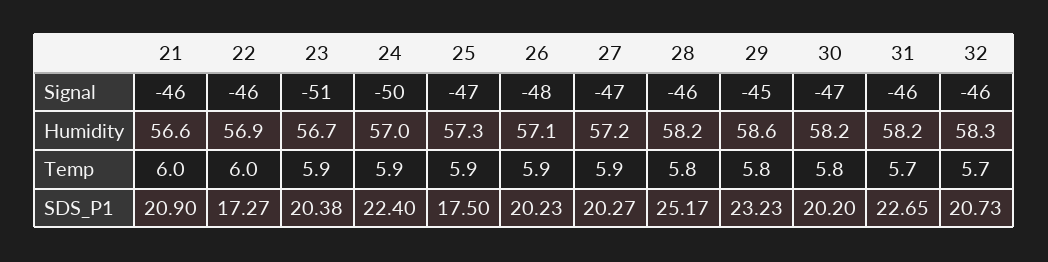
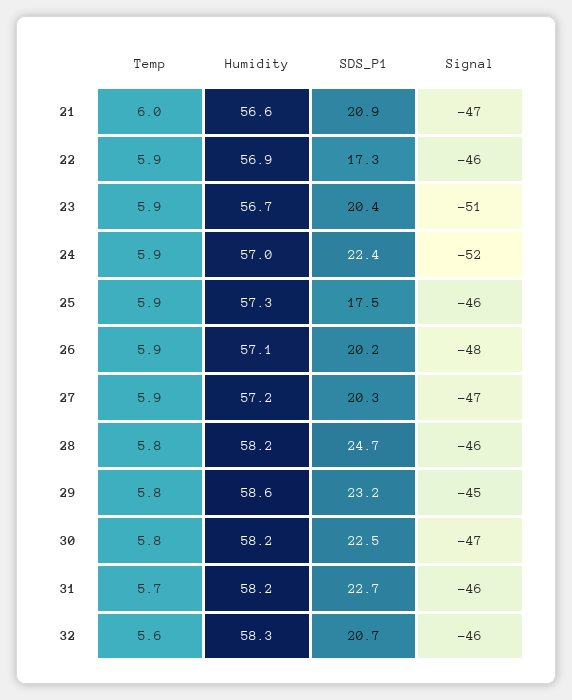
  {
    "21": {
-     "Signal": -46,
+     "Signal": -47,
      "Humidity": 56.6,
      "Temp": 6,
      "SDS_P1": 20.9
    },
    "22": {
      "Signal": -46,
      "Humidity": 56.9,
-     "Temp": 6,
+     "Temp": 5.9,
      "SDS_P1": 17.27
    },
    "23": {
      "Signal": -51,
      "Humidity": 56.7,
      "Temp": 5.9,
      "SDS_P1": 20.38
    },
    "24": {
-     "Signal": -50,
+     "Signal": -52,
      "Humidity": 57,
      "Temp": 5.9,
      "SDS_P1": 22.4
    },
    "25": {
-     "Signal": -47,
+     "Signal": -46,
      "Humidity": 57.3,
      "Temp": 5.9,
      "SDS_P1": 17.5
    },
    "26": {
      "Signal": -48,
      "Humidity": 57.1,
      "Temp": 5.9,
      "SDS_P1": 20.23
    },
    "27": {
      "Signal": -47,
      "Humidity": 57.2,
      "Temp": 5.9,
      "SDS_P1": 20.27
    },
    "28": {
      "Signal": -46,
      "Humidity": 58.2,
      "Temp": 5.8,
-     "SDS_P1": 25.17
+     "SDS_P1": 24.7
    },
    "29": {
      "Signal": -45,
      "Humidity": 58.6,
      "Temp": 5.8,
      "SDS_P1": 23.23
    },
    "30": {
      "Signal": -47,
      "Humidity": 58.2,
      "Temp": 5.8,
-     "SDS_P1": 20.2
+     "SDS_P1": 22.5
    },
    "31": {
      "Signal": -46,
      "Humidity": 58.2,
      "Temp": 5.7,
      "SDS_P1": 22.65
    },
    "32": {
      "Signal": -46,
      "Humidity": 58.3,
-     "Temp": 5.7,
+     "Temp": 5.6,
      "SDS_P1": 20.73
    }
  }

